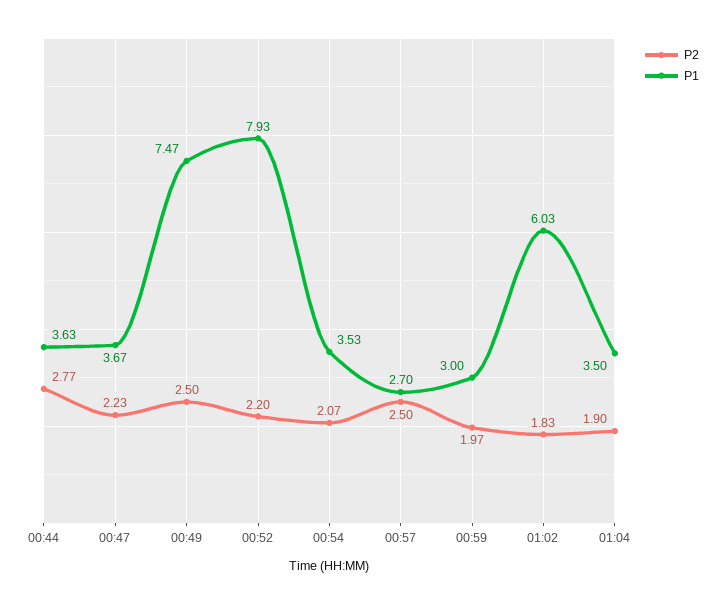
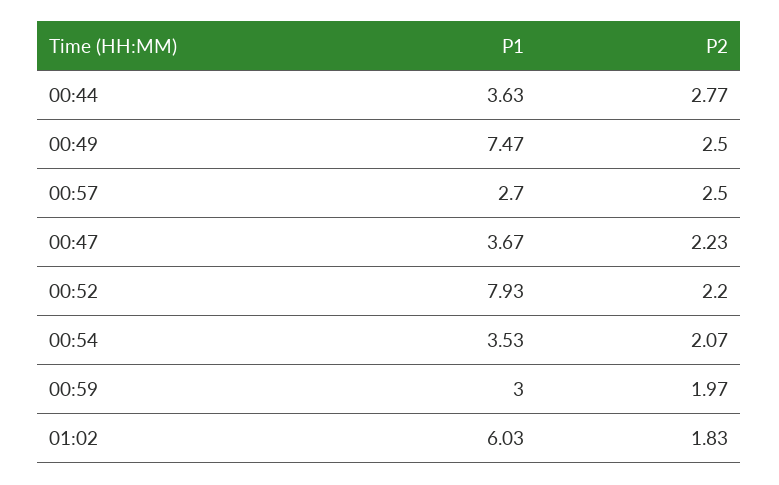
  {
    "P2": {
      "00:44": 2.77,
      "00:47": 2.23,
      "00:49": 2.5,
      "00:52": 2.2,
      "00:54": 2.07,
      "00:57": 2.5,
      "00:59": 1.97,
-     "01:02": 1.83,
+     "01:02": 1.83
-     "01:04": 1.9
    },
    "P1": {
      "00:44": 3.63,
      "00:47": 3.67,
      "00:49": 7.47,
      "00:52": 7.93,
      "00:54": 3.53,
      "00:57": 2.7,
      "00:59": 3,
-     "01:02": 6.03,
+     "01:02": 6.03
-     "01:04": 3.5
    }
  }

